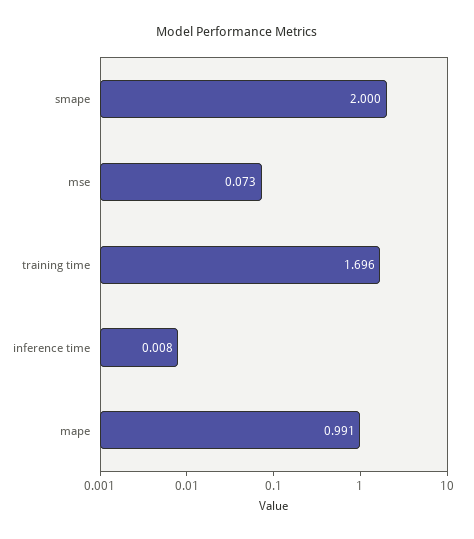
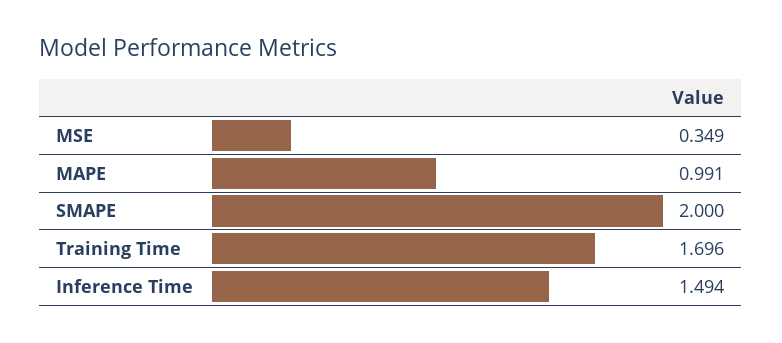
  {
    "smape": 2,
-   "mse": 0.073,
+   "mse": 0.349,
    "training time": 1.696,
-   "inference time": 0.008,
+   "inference time": 1.494,
    "mape": 0.991
  }

